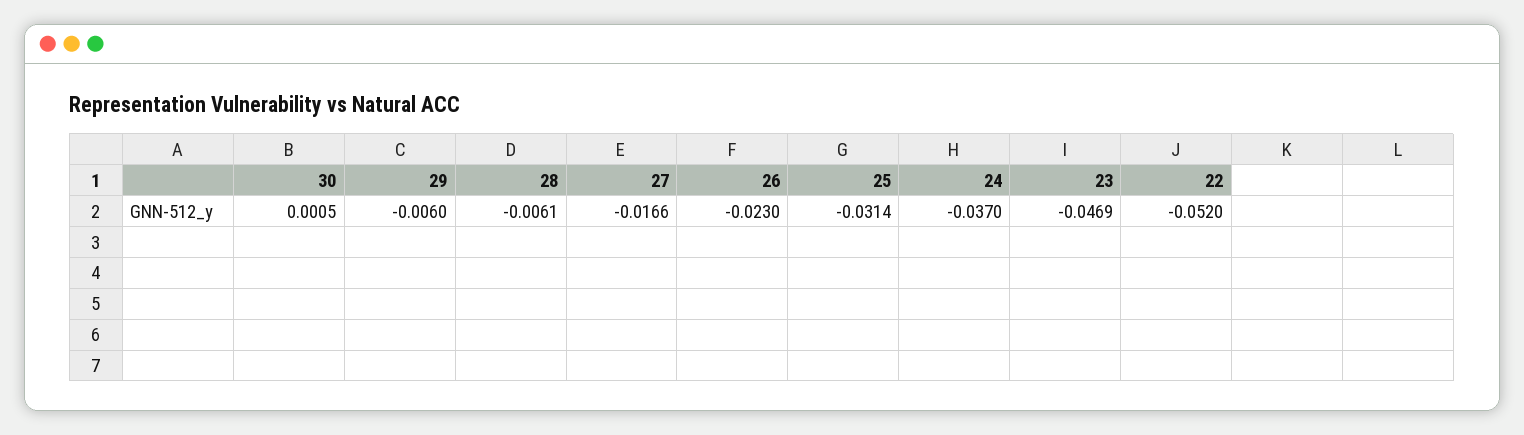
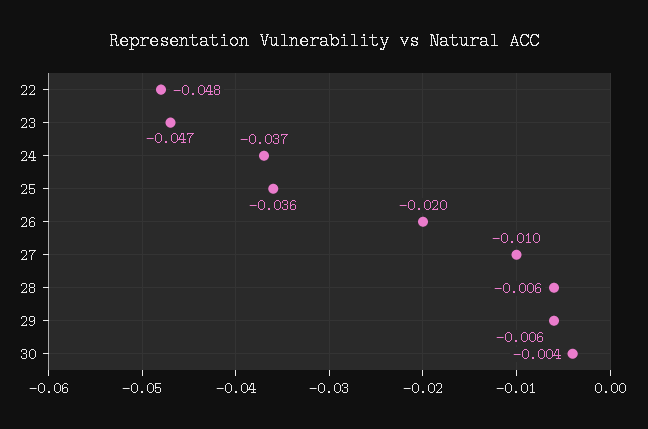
  {
-   "30": 0.0005,
+   "30": -0.004,
    "29": -0.006,
    "28": -0.0061,
-   "27": -0.0166,
+   "27": -0.01,
-   "26": -0.023,
+   "26": -0.02,
-   "25": -0.0314,
+   "25": -0.036,
    "24": -0.037,
    "23": -0.0469,
-   "22": -0.052
+   "22": -0.048
  }

